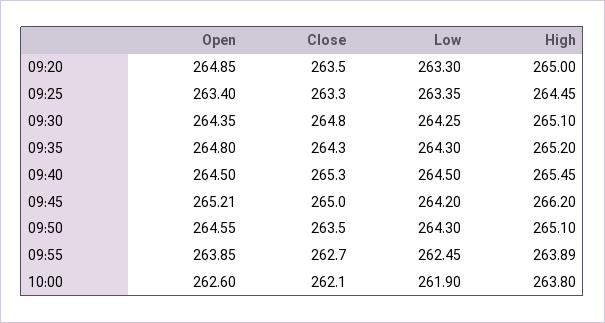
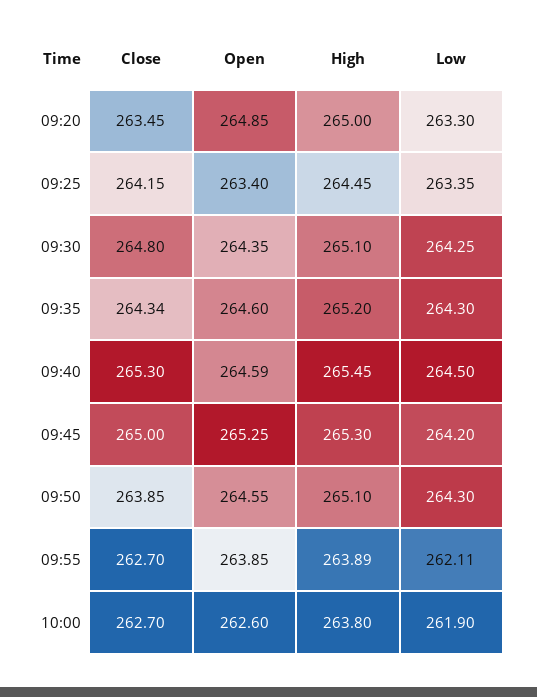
  {
    "Open": {
      "09:20": 264.85,
      "09:25": 263.4,
      "09:30": 264.35,
-     "09:35": 264.8,
+     "09:35": 264.6,
-     "09:40": 264.5,
+     "09:40": 264.59,
-     "09:45": 265.21,
+     "09:45": 265.25,
      "09:50": 264.55,
      "09:55": 263.85,
      "10:00": 262.6
    },
    "Close": {
      "09:20": 263.45,
-     "09:25": 263.3,
+     "09:25": 264.15,
      "09:30": 264.8,
      "09:35": 264.34,
      "09:40": 265.3,
      "09:45": 265,
-     "09:50": 263.5,
+     "09:50": 263.85,
      "09:55": 262.7,
-     "10:00": 262.1
+     "10:00": 262.7
    },
    "Low": {
      "09:20": 263.3,
      "09:25": 263.35,
      "09:30": 264.25,
      "09:35": 264.3,
      "09:40": 264.5,
      "09:45": 264.2,
      "09:50": 264.3,
-     "09:55": 262.45,
+     "09:55": 262.11,
      "10:00": 261.9
    },
    "High": {
      "09:20": 265,
      "09:25": 264.45,
      "09:30": 265.1,
      "09:35": 265.2,
      "09:40": 265.45,
-     "09:45": 266.2,
+     "09:45": 265.3,
      "09:50": 265.1,
      "09:55": 263.89,
      "10:00": 263.8
    }
  }

